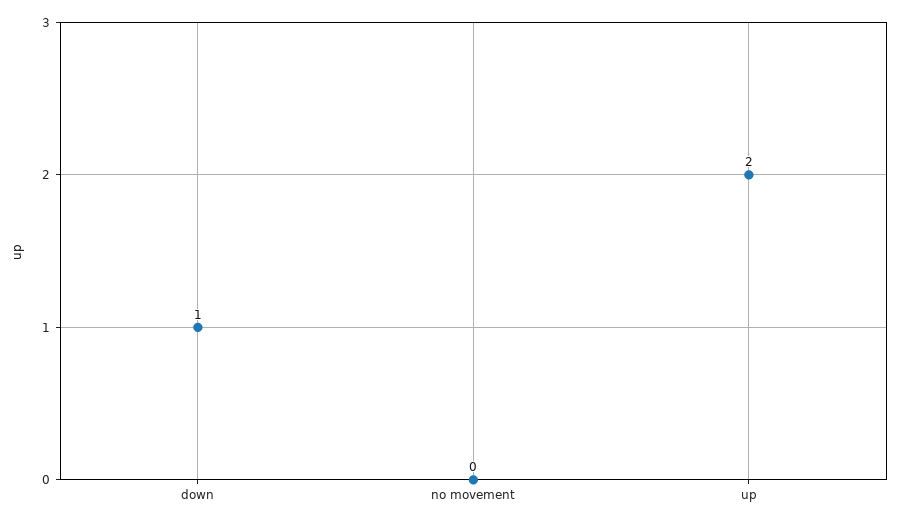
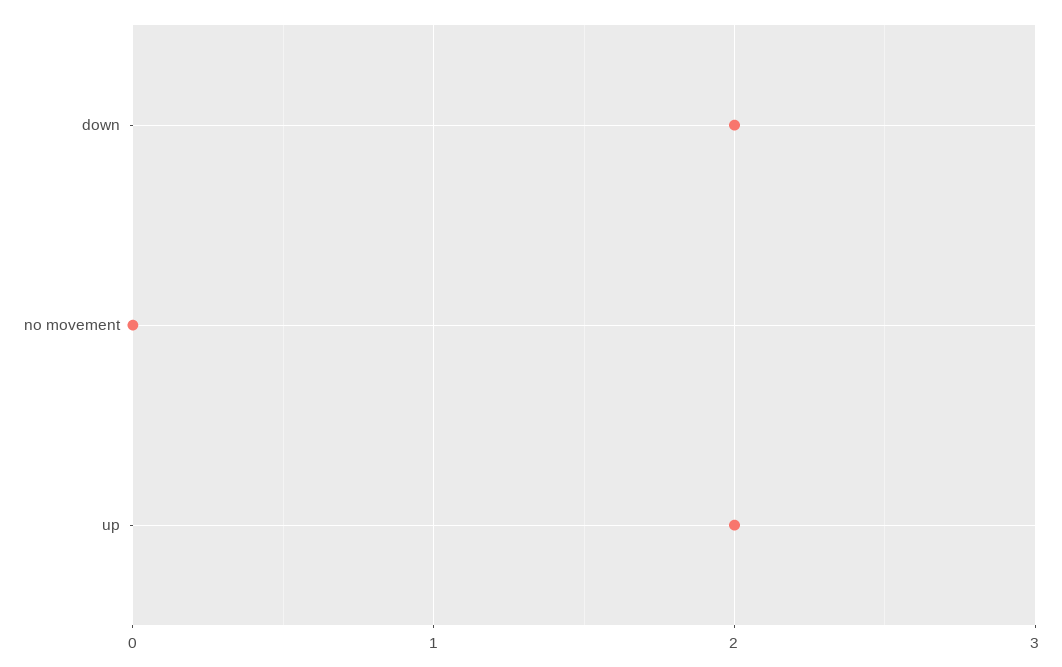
  {
-   "down": 1,
+   "down": 2,
    "no movement": 0,
    "up": 2
  }

